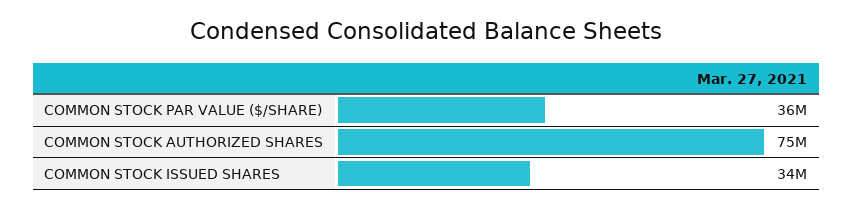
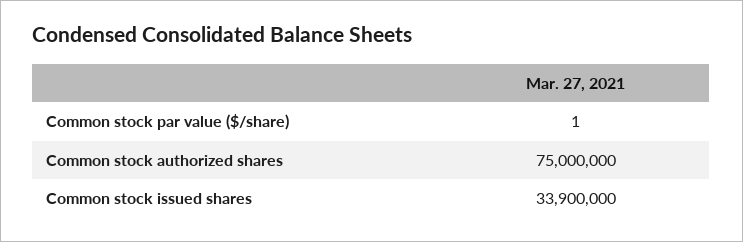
  {
-   "COMMON STOCK PAR VALUE ($/SHARE)": 36000000,
+   "COMMON STOCK PAR VALUE ($/SHARE)": 1,
    "COMMON STOCK AUTHORIZED SHARES": 75000000,
    "COMMON STOCK ISSUED SHARES": 33900000
  }

